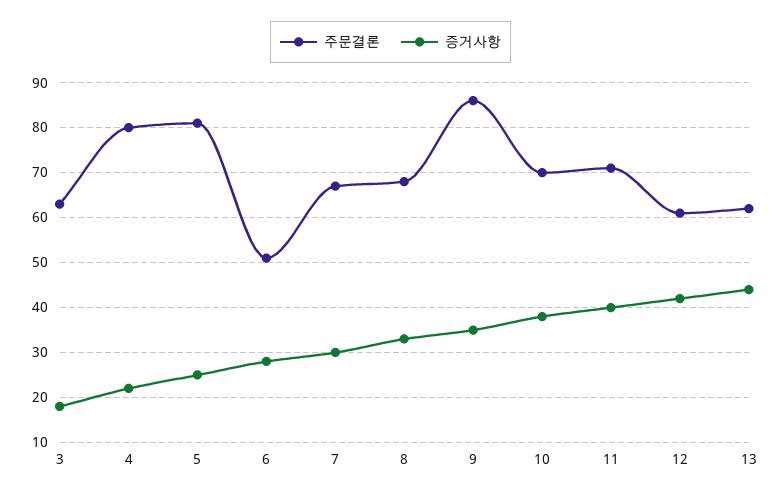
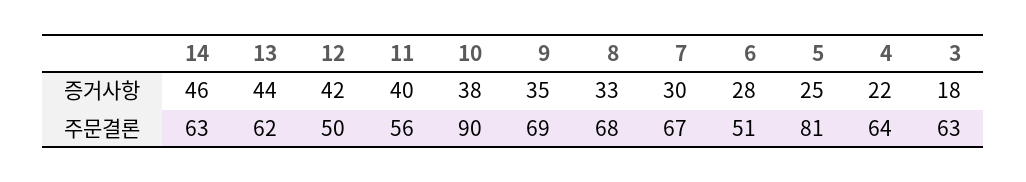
  {
    "주문결론": {
      "3": 63,
-     "4": 80,
+     "4": 64,
      "5": 81,
      "6": 51,
      "7": 67,
      "8": 68,
-     "9": 85,
+     "9": 69,
-     "10": 70,
+     "10": 90,
-     "11": 70,
+     "11": 56,
-     "12": 60,
+     "12": 50,
-     "13": 62
+     "13": 62,
+     "14": 63
    },
    "증거사항": {
      "3": 18,
      "4": 22,
      "5": 25,
      "6": 28,
      "7": 30,
      "8": 33,
      "9": 35,
      "10": 38,
      "11": 40,
      "12": 42,
-     "13": 44
+     "13": 44,
+     "14": 46
    }
  }

